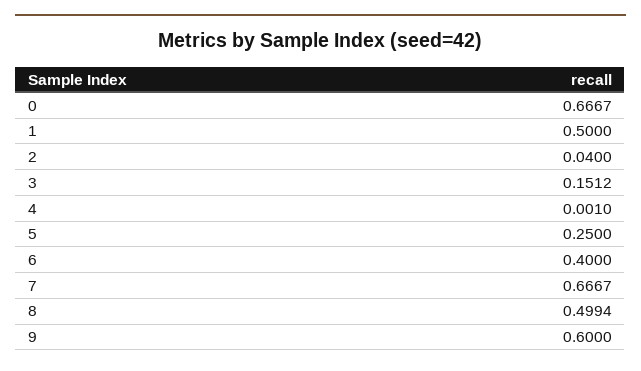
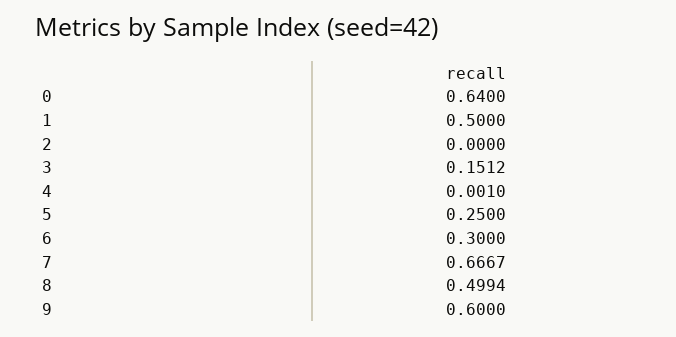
  {
-   "0": 0.6667,
+   "0": 0.64,
    "1": 0.5,
-   "2": 0.04,
+   "2": 0,
    "3": 0.1512,
    "4": 0.001,
    "5": 0.25,
-   "6": 0.4,
+   "6": 0.3,
    "7": 0.6667,
    "8": 0.4994,
    "9": 0.6
  }

